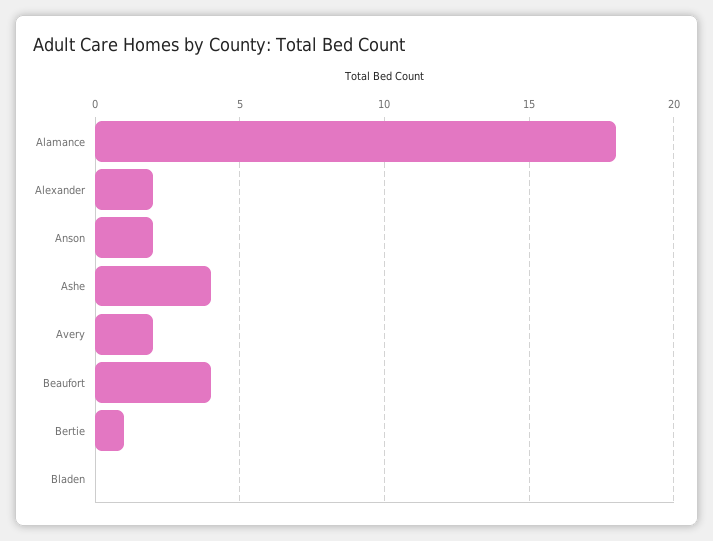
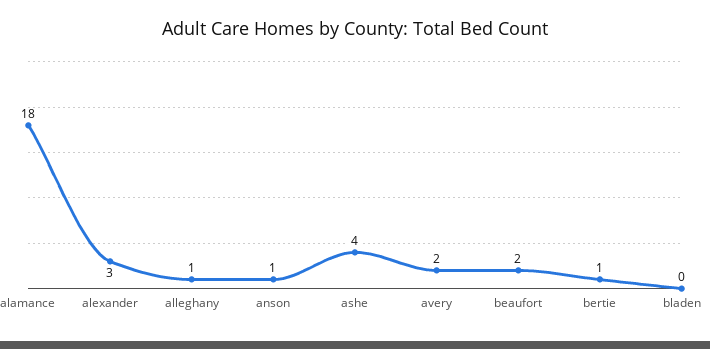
  {
    "Alamance": 18,
-   "Alexander": 2,
+   "Alexander": 3,
-   "Anson": 2,
+   "Anson": 1,
    "Ashe": 4,
    "Avery": 2,
-   "Beaufort": 4,
+   "Beaufort": 2,
    "Bertie": 1,
-   "Bladen": 0
+   "Bladen": 0,
+   "alleghany": 1
  }

